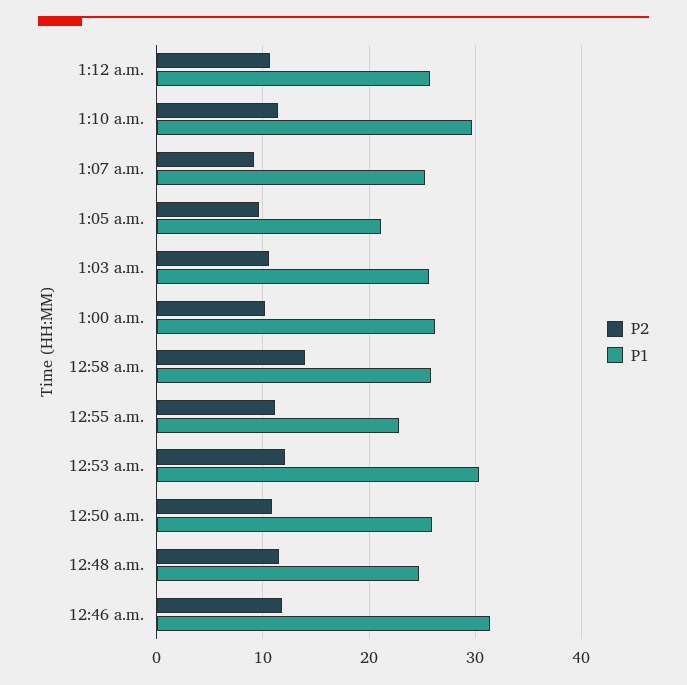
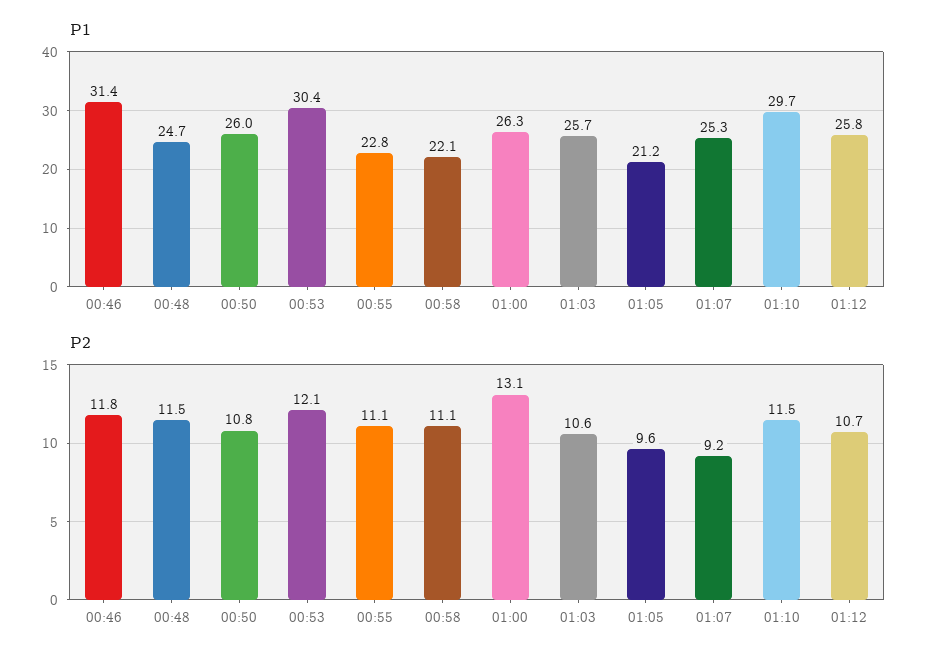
  {
    "P2": {
      "1:12 a.m.": 10.7,
      "1:10 a.m.": 11.5,
      "1:07 a.m.": 9.2,
      "1:05 a.m.": 9.6,
      "1:03 a.m.": 10.6,
-     "1:00 a.m.": 10,
+     "1:00 a.m.": 13.1,
-     "12:58 a.m.": 14,
+     "12:58 a.m.": 11.1,
      "12:55 a.m.": 11.1,
      "12:53 a.m.": 12.1,
      "12:50 a.m.": 10.8,
      "12:48 a.m.": 11.5,
      "12:46 a.m.": 11.8
    },
    "P1": {
      "1:12 a.m.": 25.8,
      "1:10 a.m.": 29.7,
      "1:07 a.m.": 25.3,
      "1:05 a.m.": 21.2,
      "1:03 a.m.": 25.7,
      "1:00 a.m.": 26.3,
-     "12:58 a.m.": 26,
+     "12:58 a.m.": 22.1,
      "12:55 a.m.": 22.8,
      "12:53 a.m.": 30.4,
      "12:50 a.m.": 26,
      "12:48 a.m.": 24.7,
      "12:46 a.m.": 31.4
    }
  }

